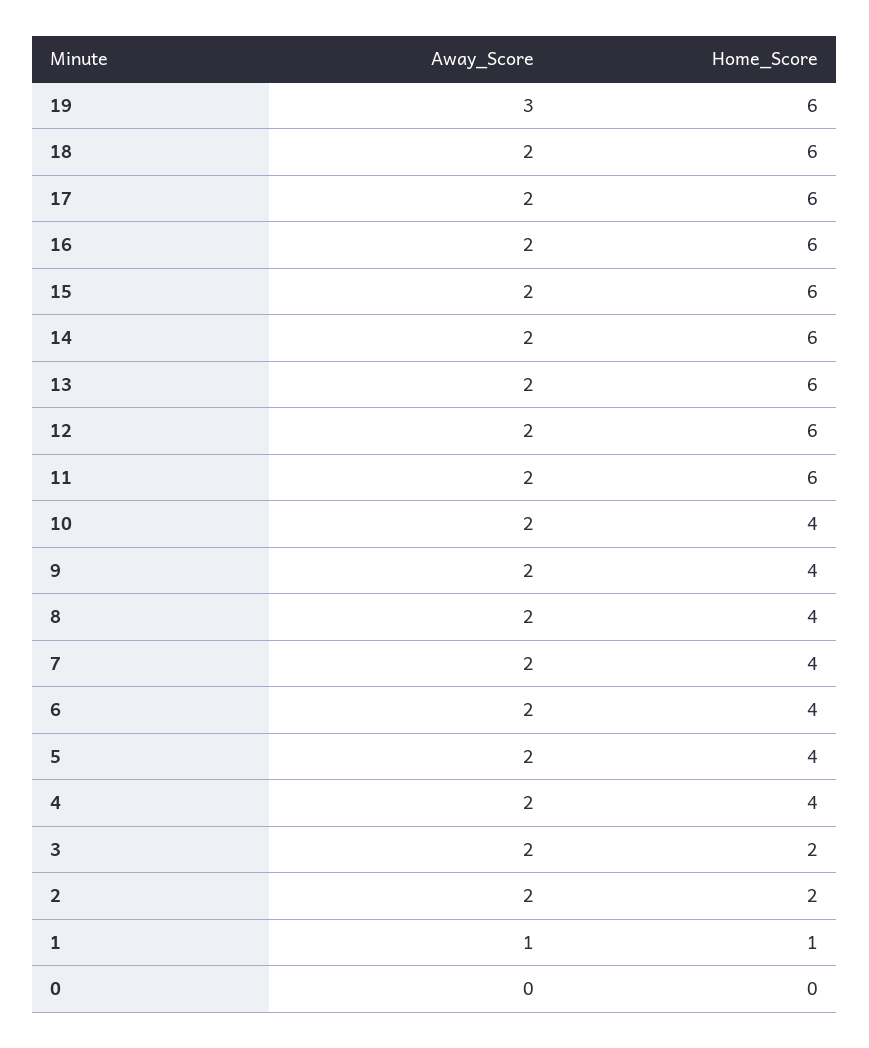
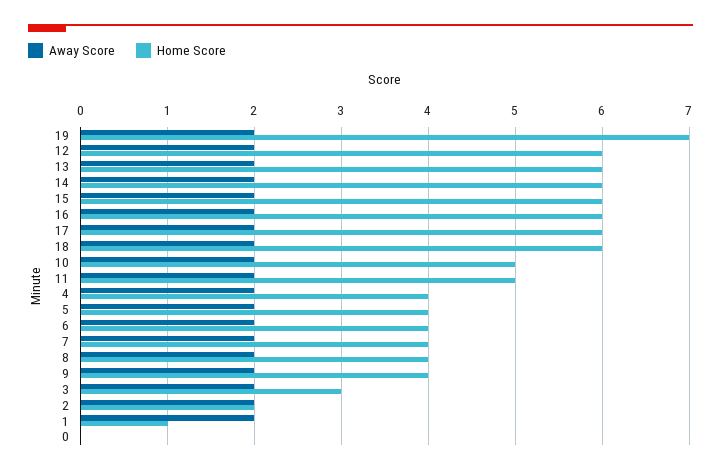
  {
    "Away_Score": {
-     "19": 3,
+     "19": 2,
      "18": 2,
      "17": 2,
      "16": 2,
      "15": 2,
      "14": 2,
      "13": 2,
      "12": 2,
      "11": 2,
      "10": 2,
      "9": 2,
      "8": 2,
      "7": 2,
      "6": 2,
      "5": 2,
      "4": 2,
      "3": 2,
      "2": 2,
-     "1": 1,
+     "1": 2,
      "0": 0
    },
    "Home_Score": {
-     "19": 6,
+     "19": 7,
      "18": 6,
      "17": 6,
      "16": 6,
      "15": 6,
      "14": 6,
      "13": 6,
      "12": 6,
-     "11": 6,
+     "11": 5,
-     "10": 4,
+     "10": 5,
      "9": 4,
      "8": 4,
      "7": 4,
      "6": 4,
      "5": 4,
      "4": 4,
-     "3": 2,
+     "3": 3,
      "2": 2,
      "1": 1,
      "0": 0
    }
  }

